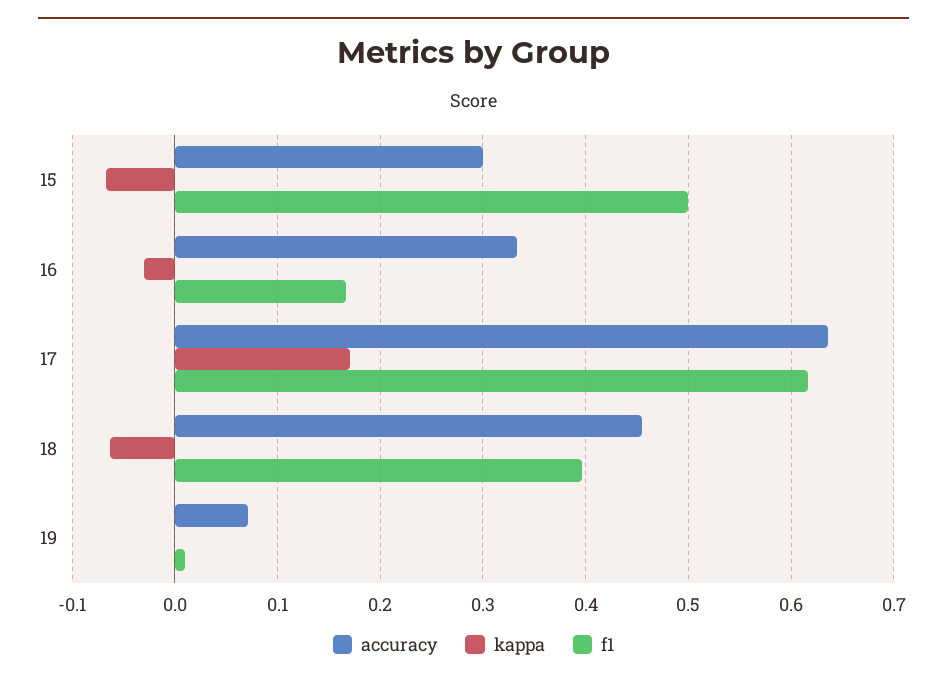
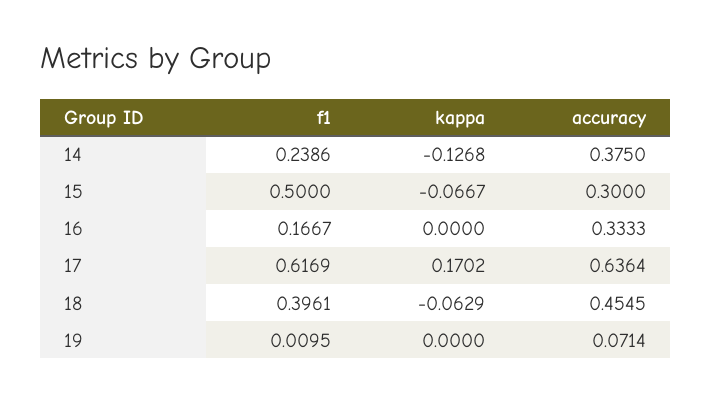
  {
    "accuracy": {
      "15": 0.3,
      "16": 0.3333,
      "17": 0.6364,
      "18": 0.4545,
-     "19": 0.0714
+     "19": 0.0714,
+     "14": 0.375
    },
    "kappa": {
      "15": -0.0667,
-     "16": -0.03,
+     "16": 0,
      "17": 0.1702,
      "18": -0.0629,
-     "19": 0
+     "19": 0,
+     "14": -0.1268
    },
    "f1": {
      "15": 0.5,
      "16": 0.1667,
      "17": 0.6169,
      "18": 0.3961,
-     "19": 0.0095
+     "19": 0.0095,
+     "14": 0.2386
    }
  }

